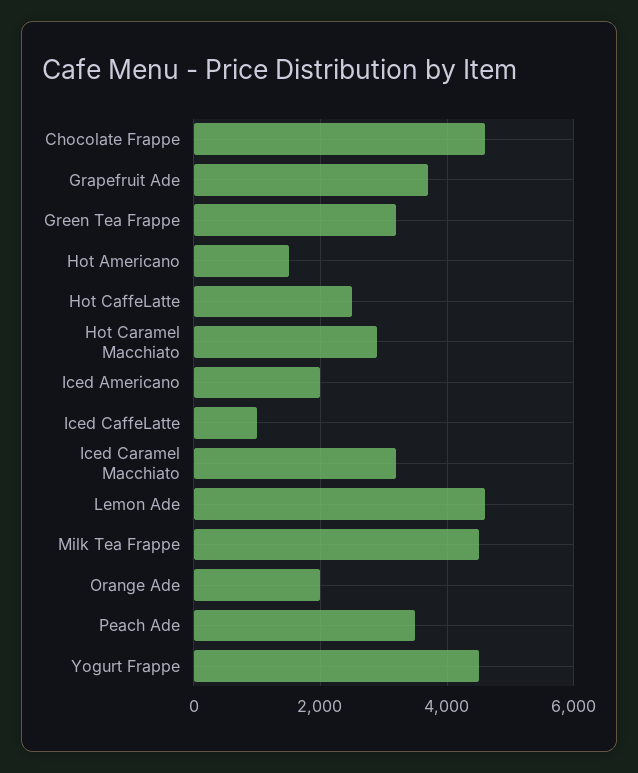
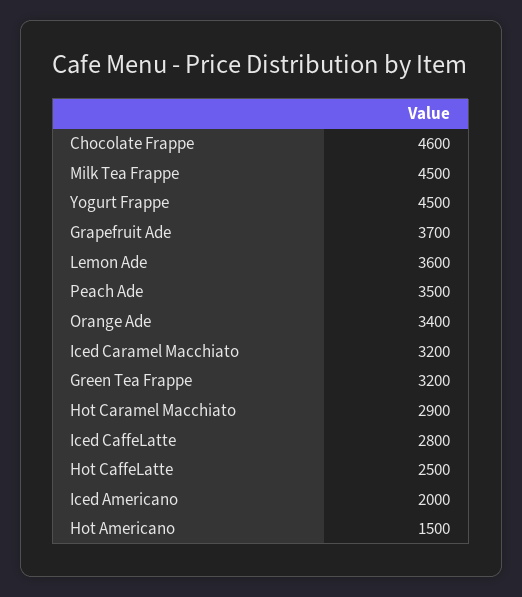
  {
    "Chocolate Frappe": 4600,
    "Grapefruit Ade": 3700,
    "Green Tea Frappe": 3200,
    "Hot Americano": 1500,
    "Hot CaffeLatte": 2500,
    "Hot Caramel Macchiato": 2900,
    "Iced Americano": 2000,
-   "Iced CaffeLatte": 1000,
+   "Iced CaffeLatte": 2800,
    "Iced Caramel Macchiato": 3200,
-   "Lemon Ade": 4600,
+   "Lemon Ade": 3600,
    "Milk Tea Frappe": 4500,
-   "Orange Ade": 2000,
+   "Orange Ade": 3400,
    "Peach Ade": 3500,
    "Yogurt Frappe": 4500
  }

